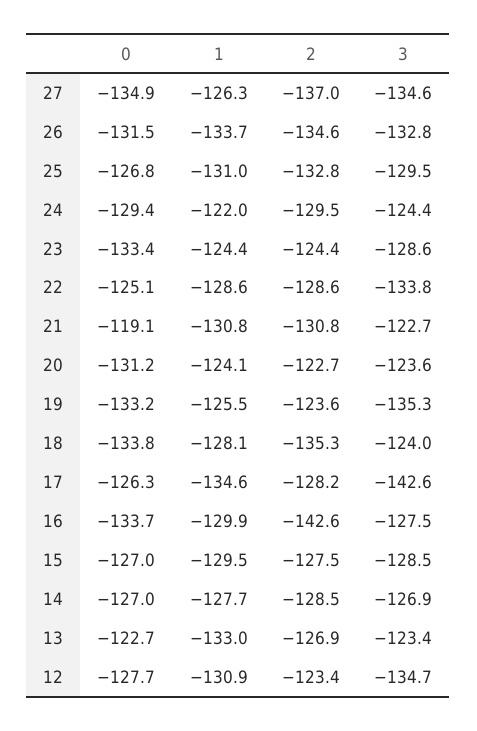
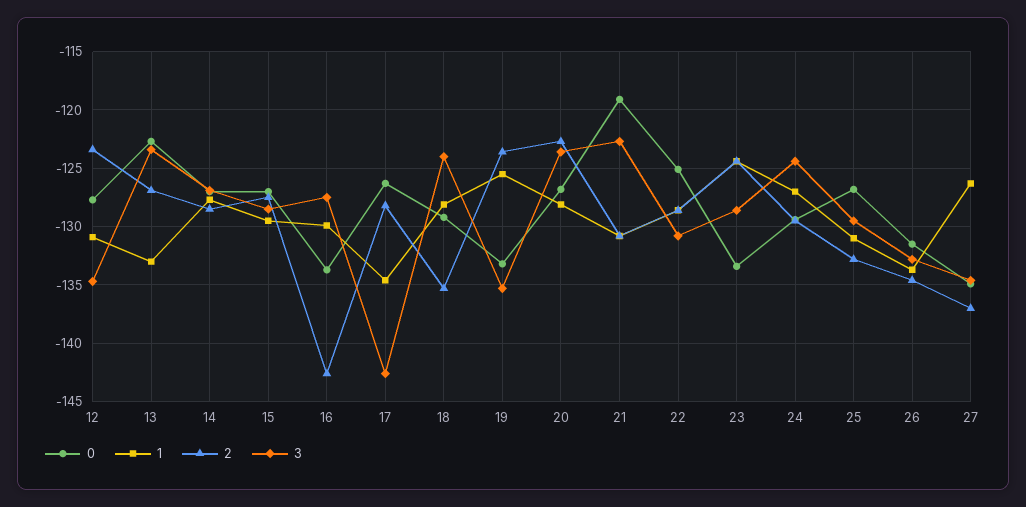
  {
    "0": {
      "27": -134.9,
      "26": -131.5,
      "25": -126.8,
      "24": -129.4,
      "23": -133.4,
      "22": -125.1,
      "21": -119.1,
-     "20": -131.2,
+     "20": -127,
      "19": -133.2,
-     "18": -133.8,
+     "18": -129,
      "17": -126.3,
      "16": -133.7,
      "15": -127,
      "14": -127,
      "13": -122.7,
      "12": -127.7
    },
    "1": {
      "27": -126.3,
      "26": -133.7,
      "25": -131,
-     "24": -122,
+     "24": -127,
      "23": -124.4,
      "22": -128.6,
      "21": -130.8,
-     "20": -124.1,
+     "20": -128,
      "19": -125.5,
      "18": -128.1,
      "17": -134.6,
      "16": -129.9,
      "15": -129.5,
      "14": -127.7,
      "13": -133,
      "12": -130.9
    },
    "2": {
      "27": -137,
      "26": -134.6,
      "25": -132.8,
      "24": -129.5,
      "23": -124.4,
      "22": -128.6,
      "21": -130.8,
      "20": -122.7,
      "19": -123.6,
      "18": -135.3,
      "17": -128.2,
      "16": -142.6,
      "15": -127.5,
      "14": -128.5,
      "13": -126.9,
      "12": -123.4
    },
    "3": {
      "27": -134.6,
      "26": -132.8,
      "25": -129.5,
      "24": -124.4,
      "23": -128.6,
-     "22": -133.8,
+     "22": -131,
      "21": -122.7,
      "20": -123.6,
      "19": -135.3,
      "18": -124,
      "17": -142.6,
      "16": -127.5,
      "15": -128.5,
      "14": -126.9,
      "13": -123.4,
      "12": -134.7
    }
  }

